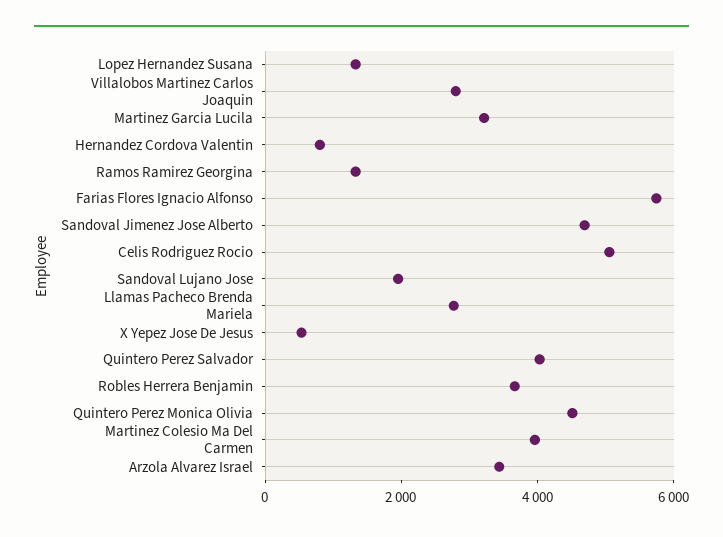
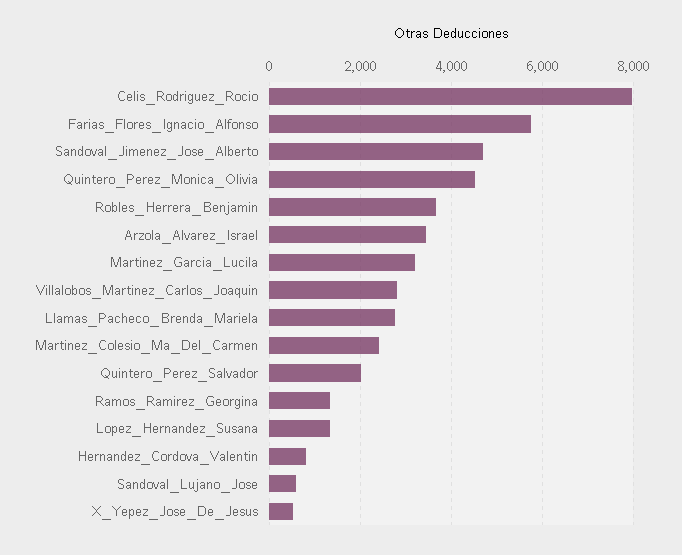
  {
    "Lopez Hernandez Susana": 1400,
    "Villalobos Martinez Carlos Joaquin": 2800,
    "Martinez Garcia Lucila": 3200,
    "Hernandez Cordova Valentin": 800,
    "Ramos Ramirez Georgina": 1400,
    "Farias Flores Ignacio Alfonso": 5800,
    "Sandoval Jimenez Jose Alberto": 4600,
-   "Celis Rodriguez Rocio": 5000,
+   "Celis Rodriguez Rocio": 8000,
-   "Sandoval Lujano Jose": 2000,
+   "Sandoval Lujano Jose": 600,
    "Llamas Pacheco Brenda Mariela": 2800,
    "X Yepez Jose De Jesus": 600,
-   "Quintero Perez Salvador": 4000,
+   "Quintero Perez Salvador": 2000,
    "Robles Herrera Benjamin": 3600,
    "Quintero Perez Monica Olivia": 4600,
-   "Martinez Colesio Ma Del Carmen": 4000,
+   "Martinez Colesio Ma Del Carmen": 2400,
    "Arzola Alvarez Israel": 3400
  }

